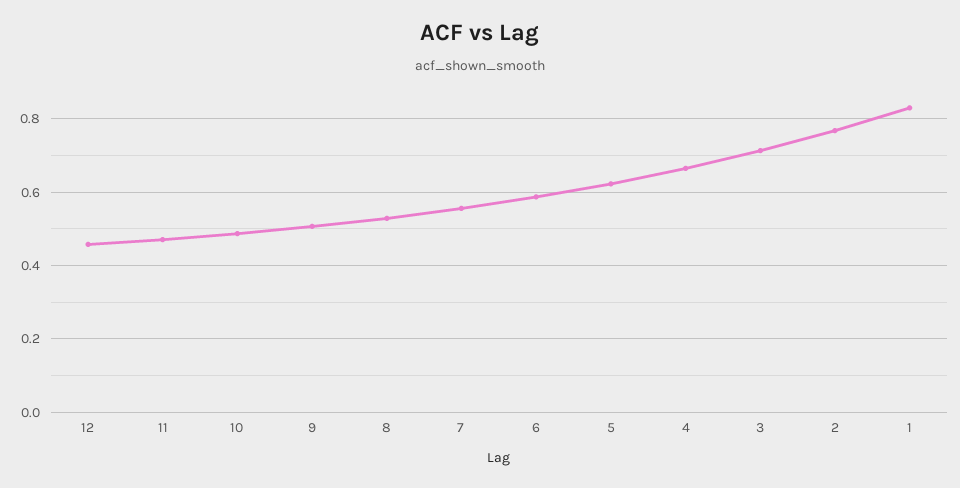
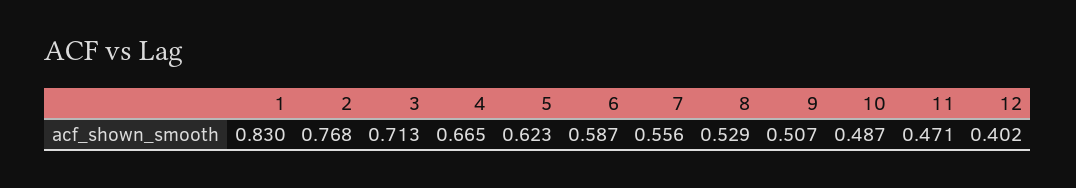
  {
-   "12": 0.46,
+   "12": 0.402,
    "11": 0.471,
    "10": 0.487,
    "9": 0.507,
    "8": 0.529,
    "7": 0.556,
    "6": 0.587,
    "5": 0.623,
    "4": 0.665,
    "3": 0.713,
    "2": 0.768,
    "1": 0.83
  }

